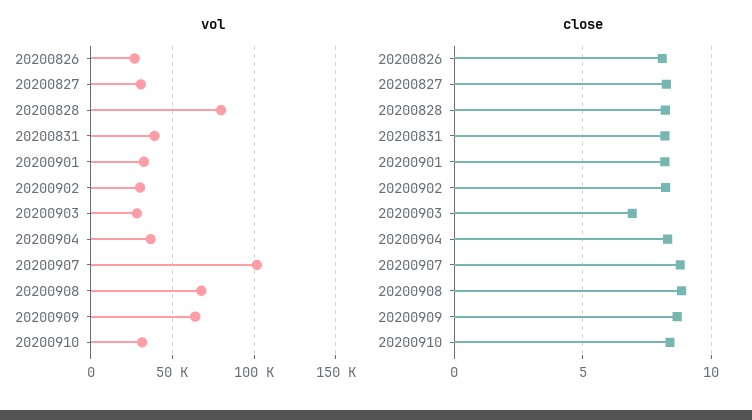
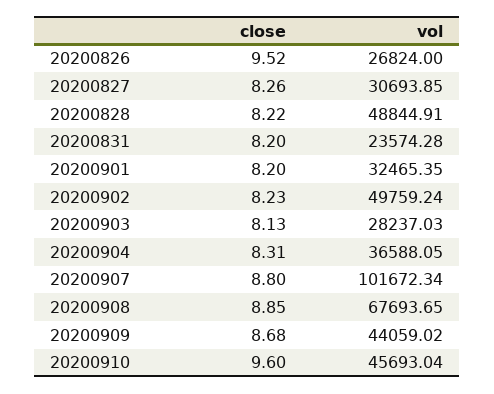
  {
    "vol": {
      "20200826": 26824,
      "20200827": 30693.85,
-     "20200828": 80000,
+     "20200828": 48844.91,
-     "20200831": 40000,
+     "20200831": 23574.28,
      "20200901": 32465.35,
-     "20200902": 30000,
+     "20200902": 49759.24,
      "20200903": 28237.03,
      "20200904": 36588.05,
      "20200907": 101672.34,
      "20200908": 67693.65,
-     "20200909": 65000,
+     "20200909": 44059.02,
-     "20200910": 30000
+     "20200910": 45693.04
    },
    "close": {
-     "20200826": 8,
+     "20200826": 9.52,
      "20200827": 8.26,
      "20200828": 8.22,
      "20200831": 8.2,
      "20200901": 8.2,
      "20200902": 8.23,
-     "20200903": 7,
+     "20200903": 8.13,
      "20200904": 8.31,
      "20200907": 8.8,
      "20200908": 8.85,
      "20200909": 8.68,
-     "20200910": 8.5
+     "20200910": 9.6
    }
  }

